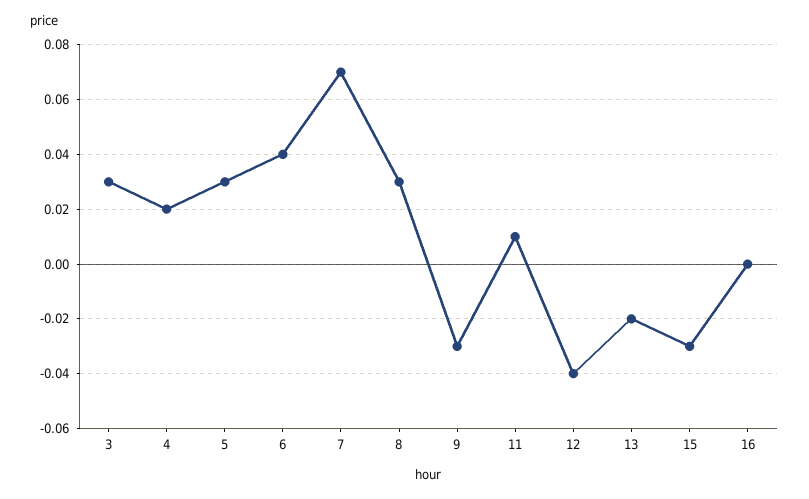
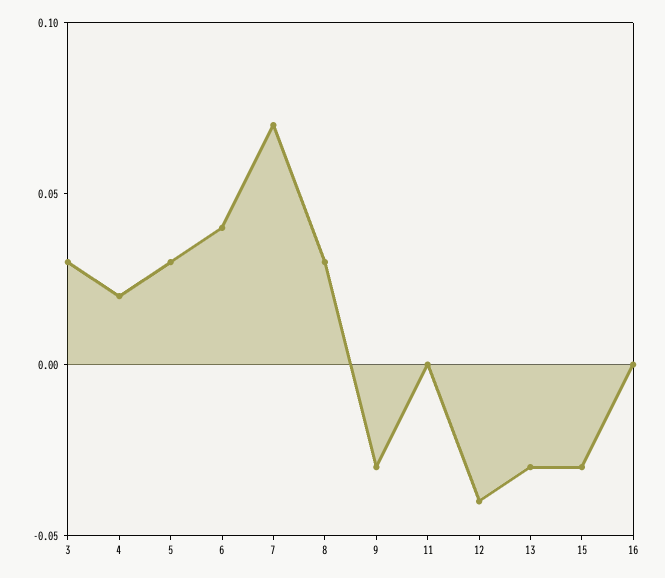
  {
    "3": 0.03,
    "4": 0.02,
    "5": 0.03,
    "6": 0.04,
    "7": 0.07,
    "8": 0.03,
    "9": -0.03,
-   "11": 0.01,
+   "11": 0,
    "12": -0.04,
-   "13": -0.02,
+   "13": -0.03,
    "15": -0.03,
    "16": 0
  }

